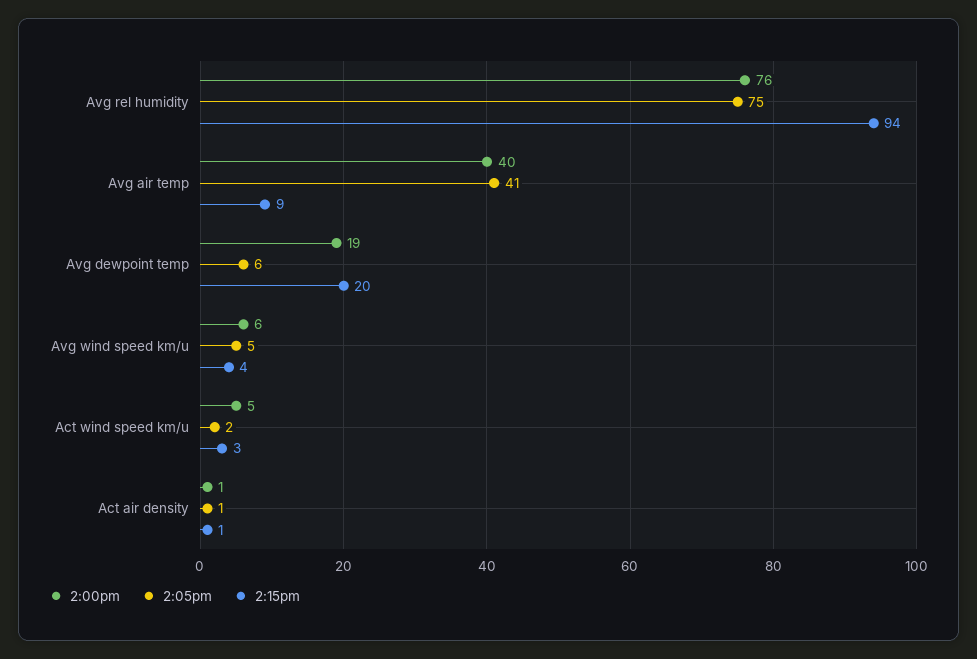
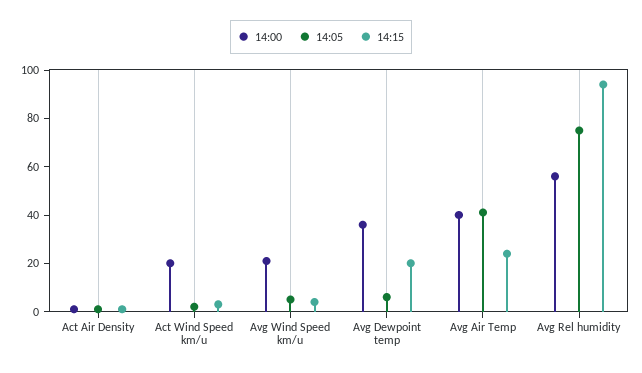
  {
    "2:00pm": {
-     "Avg rel humidity": 76,
+     "Avg rel humidity": 55,
      "Avg air temp": 40,
-     "Avg dewpoint temp": 19,
+     "Avg dewpoint temp": 35,
-     "Avg wind speed km/u": 6,
+     "Avg wind speed km/u": 20,
-     "Act wind speed km/u": 5,
+     "Act wind speed km/u": 20,
      "Act air density": 1
    },
    "2:05pm": {
      "Avg rel humidity": 75,
      "Avg air temp": 41,
      "Avg dewpoint temp": 6,
      "Avg wind speed km/u": 5,
      "Act wind speed km/u": 2,
      "Act air density": 1
    },
    "2:15pm": {
      "Avg rel humidity": 94,
-     "Avg air temp": 9,
+     "Avg air temp": 25,
      "Avg dewpoint temp": 20,
      "Avg wind speed km/u": 4,
      "Act wind speed km/u": 3,
      "Act air density": 1
    }
  }

